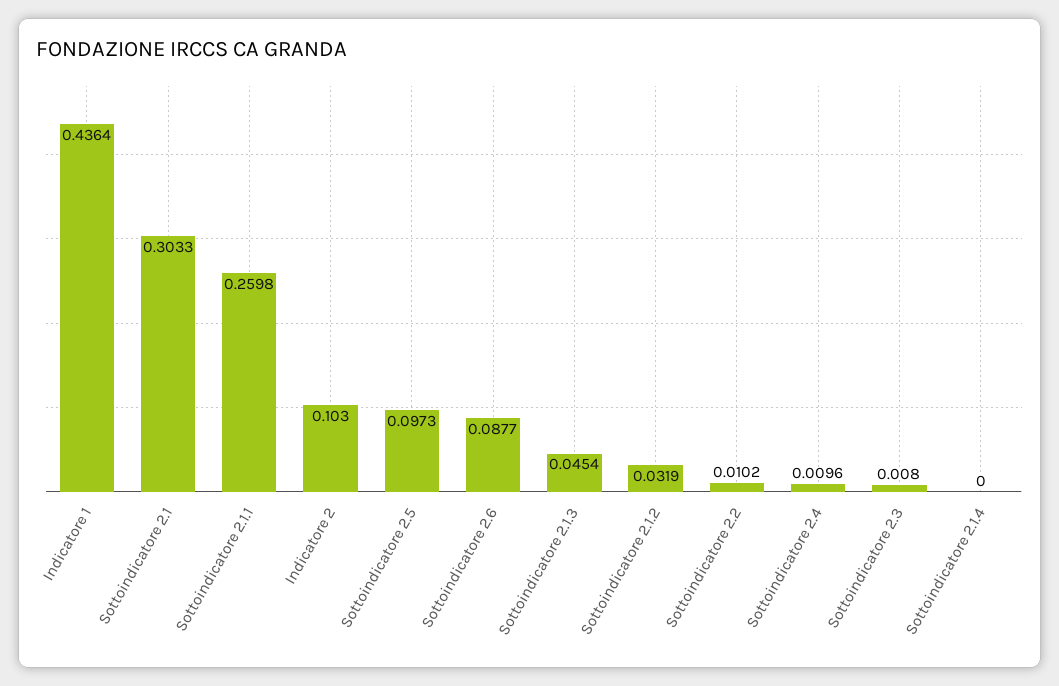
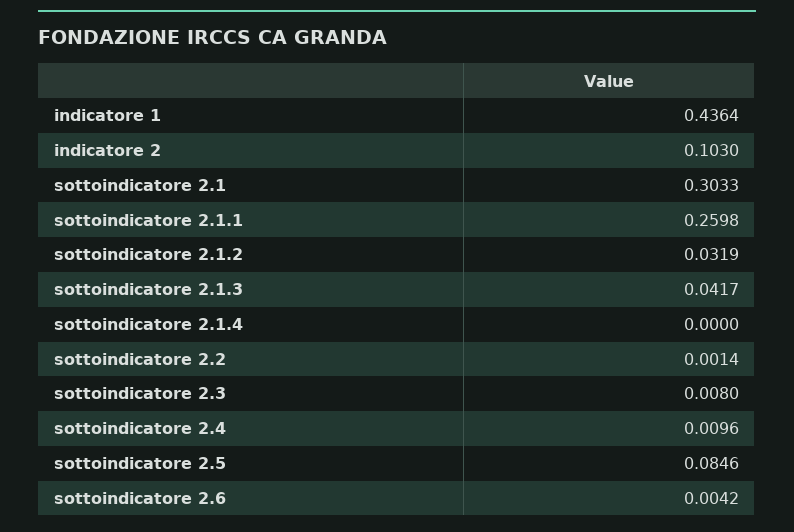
  {
    "Indicatore 1": 0.4364,
    "Sottoindicatore 2.1": 0.3033,
    "Sottoindicatore 2.1.1": 0.2598,
    "Indicatore 2": 0.103,
-   "Sottoindicatore 2.5": 0.0973,
+   "Sottoindicatore 2.5": 0.0846,
-   "Sottoindicatore 2.6": 0.0877,
+   "Sottoindicatore 2.6": 0.0042,
-   "Sottoindicatore 2.1.3": 0.0454,
+   "Sottoindicatore 2.1.3": 0.0417,
    "Sottoindicatore 2.1.2": 0.0319,
-   "Sottoindicatore 2.2": 0.0102,
+   "Sottoindicatore 2.2": 0.0014,
    "Sottoindicatore 2.4": 0.0096,
    "Sottoindicatore 2.3": 0.008,
    "Sottoindicatore 2.1.4": 0
  }

